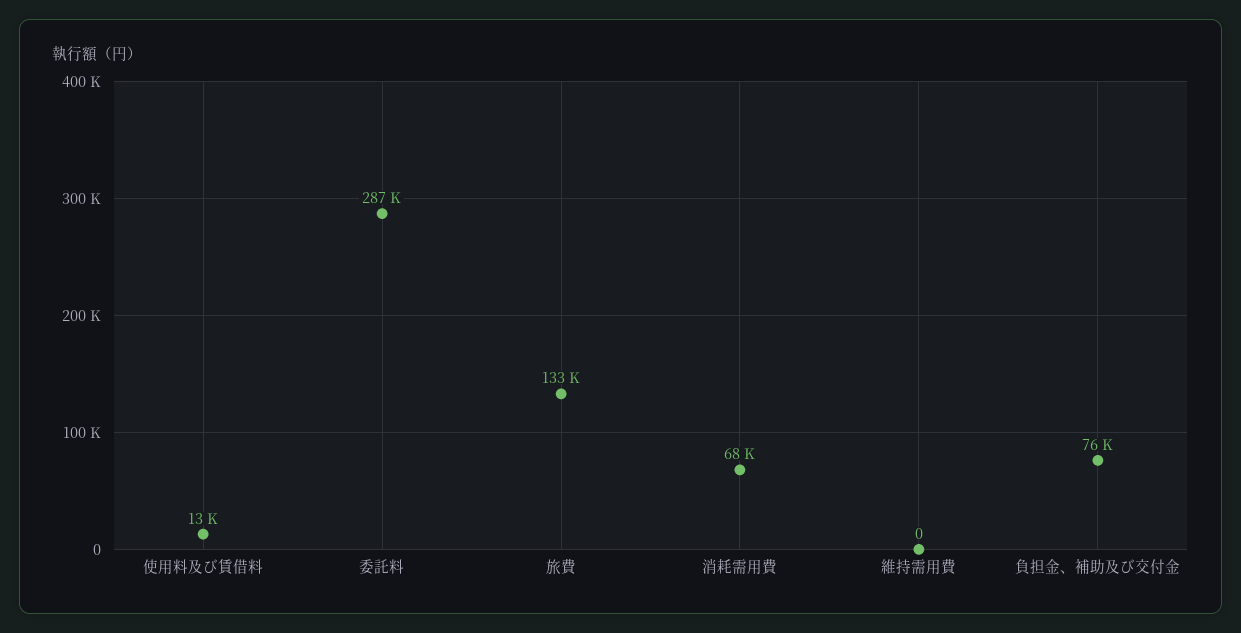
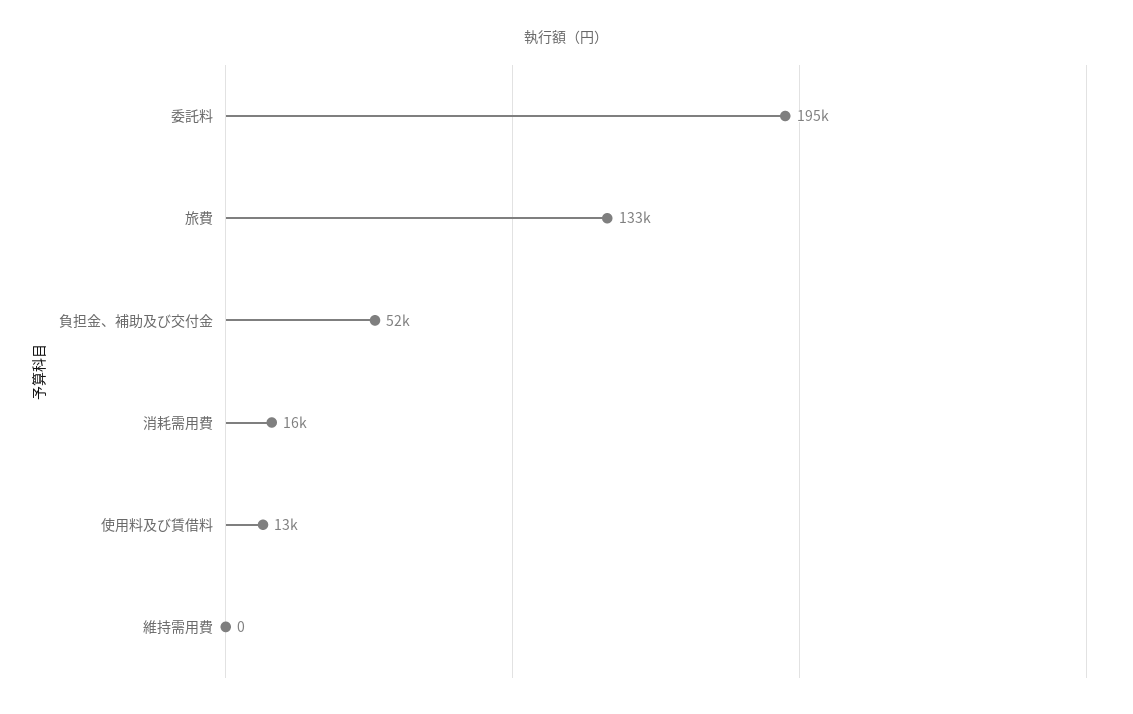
  {
    "使用料及び賃借料": 13000,
-   "委託料": 287000,
+   "委託料": 195000,
    "旅費": 133000,
-   "消耗需用費": 68000,
+   "消耗需用費": 16000,
    "維持需用費": 0,
-   "負担金、補助及び交付金": 76000
+   "負担金、補助及び交付金": 52000
  }

